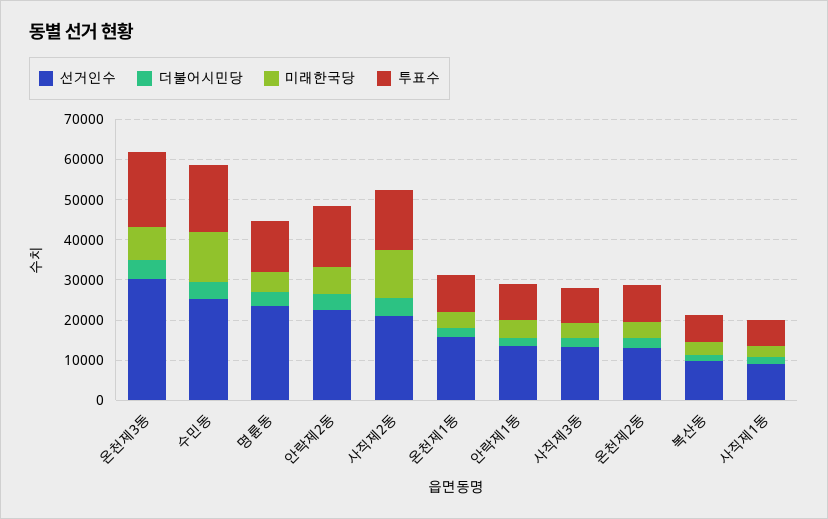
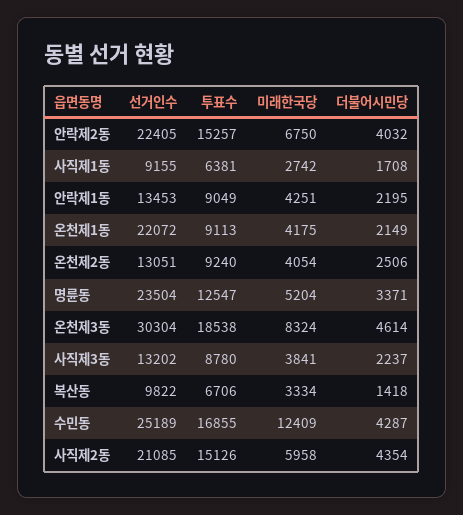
  {
    "선거인수": {
      "온천제3동": 30304,
      "수민동": 25189,
      "명륜동": 23504,
      "안락제2동": 22405,
      "사직제2동": 21085,
-     "온천제1동": 16000,
+     "온천제1동": 22072,
      "안락제1동": 13453,
      "사직제3동": 13202,
      "온천제2동": 13051,
      "복산동": 9822,
      "사직제1동": 9155
    },
    "더불어시민당": {
      "온천제3동": 4614,
      "수민동": 4287,
      "명륜동": 3371,
      "안락제2동": 4032,
      "사직제2동": 4354,
      "온천제1동": 2149,
      "안락제1동": 2195,
      "사직제3동": 2237,
      "온천제2동": 2506,
      "복산동": 1418,
      "사직제1동": 1708
    },
    "미래한국당": {
      "온천제3동": 8324,
      "수민동": 12409,
      "명륜동": 5204,
      "안락제2동": 6750,
-     "사직제2동": 12000,
+     "사직제2동": 5958,
      "온천제1동": 4175,
      "안락제1동": 4251,
      "사직제3동": 3841,
      "온천제2동": 4054,
      "복산동": 3334,
      "사직제1동": 2742
    },
    "투표수": {
      "온천제3동": 18538,
      "수민동": 16855,
      "명륜동": 12547,
      "안락제2동": 15257,
      "사직제2동": 15126,
      "온천제1동": 9113,
      "안락제1동": 9049,
      "사직제3동": 8780,
      "온천제2동": 9240,
      "복산동": 6706,
      "사직제1동": 6381
    }
  }

